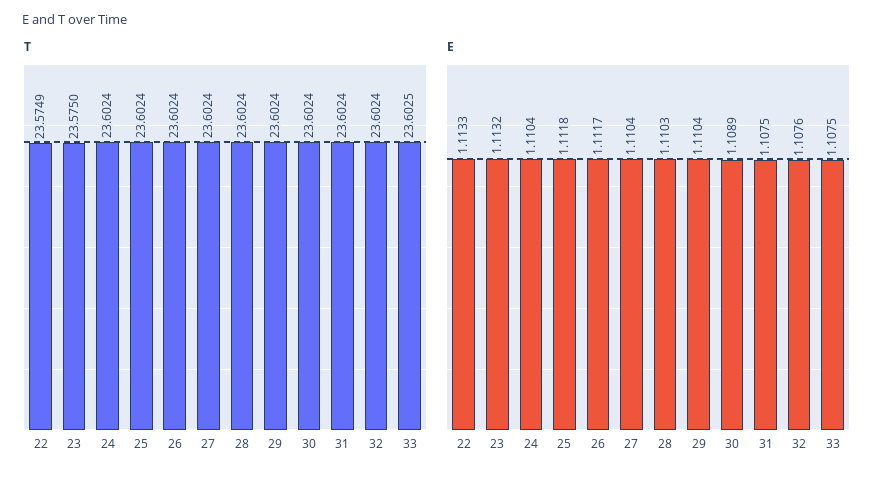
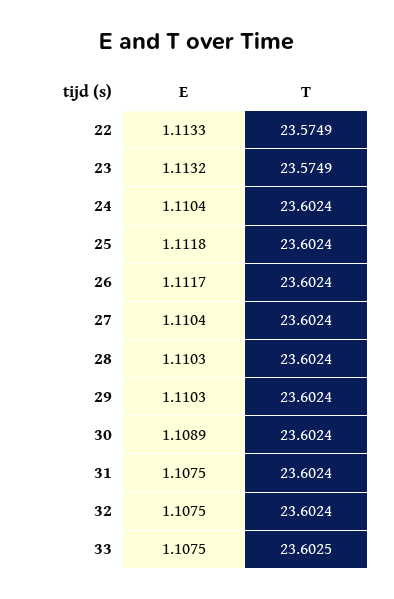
  {
    "T": {
      "22": 23.5749,
-     "23": 23.575,
+     "23": 23.5749,
      "24": 23.6024,
      "25": 23.6024,
      "26": 23.6024,
      "27": 23.6024,
      "28": 23.6024,
      "29": 23.6024,
      "30": 23.6024,
      "31": 23.6024,
      "32": 23.6024,
      "33": 23.6025
    },
    "E": {
      "22": 1.1133,
      "23": 1.1132,
      "24": 1.1104,
      "25": 1.1118,
      "26": 1.1117,
      "27": 1.1104,
      "28": 1.1103,
-     "29": 1.1104,
+     "29": 1.1103,
      "30": 1.1089,
      "31": 1.1075,
-     "32": 1.1076,
+     "32": 1.1075,
      "33": 1.1075
    }
  }

